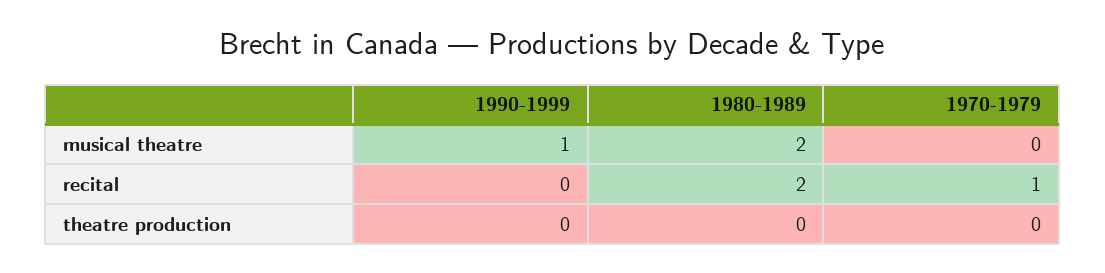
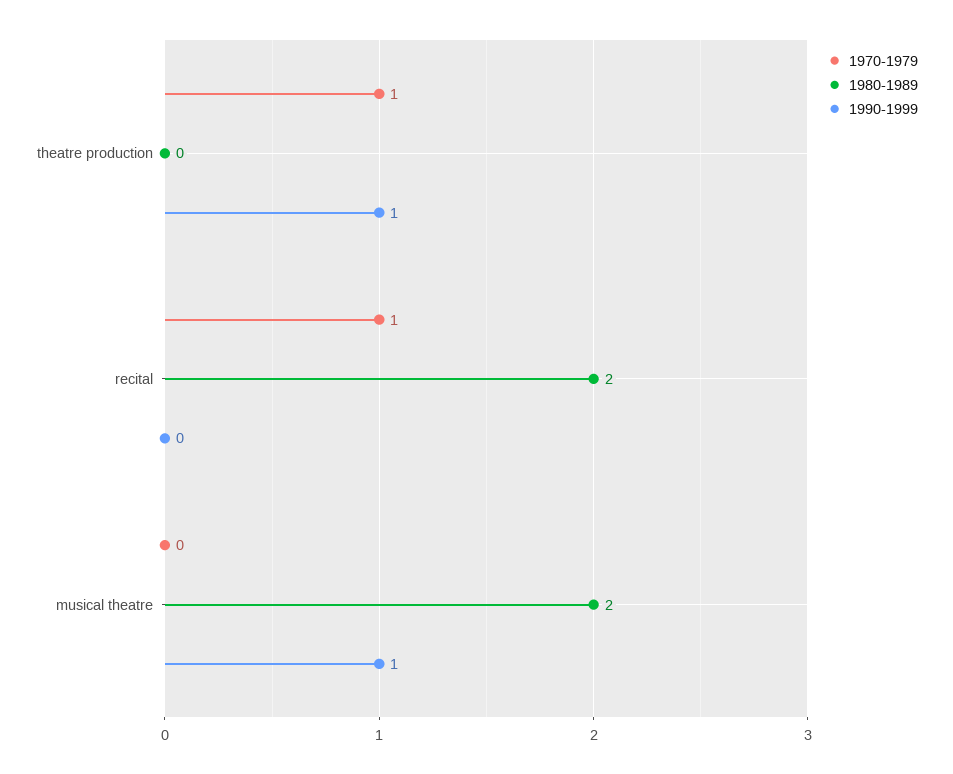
  {
    "1990-1999": {
      "musical theatre": 1,
      "recital": 0,
-     "theatre production": 0
+     "theatre production": 1
    },
    "1980-1989": {
      "musical theatre": 2,
      "recital": 2,
      "theatre production": 0
    },
    "1970-1979": {
      "musical theatre": 0,
      "recital": 1,
-     "theatre production": 0
+     "theatre production": 1
    }
  }

